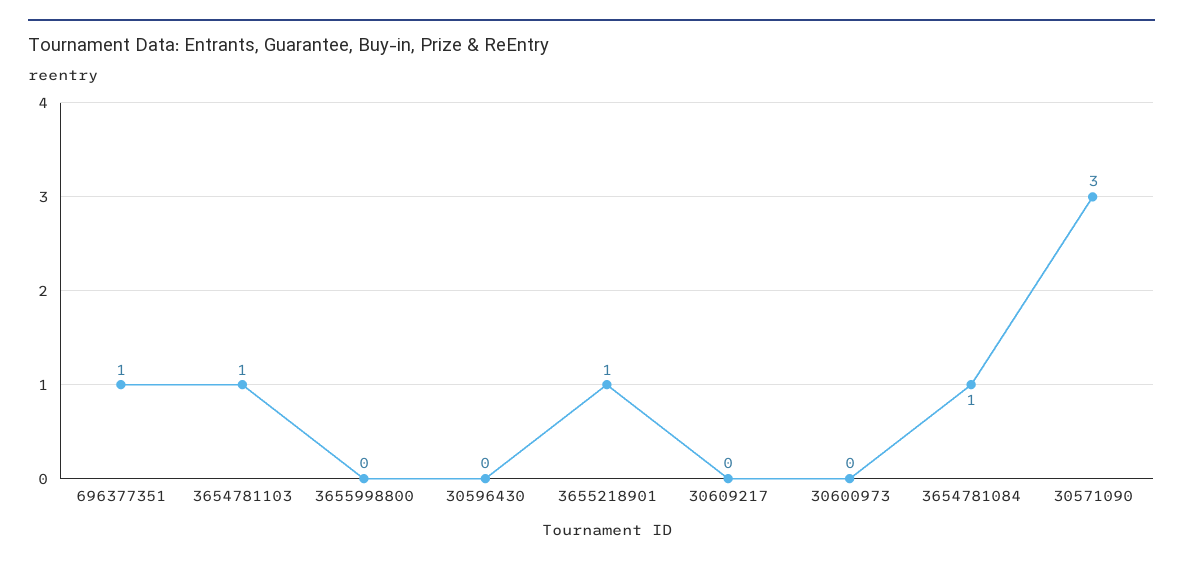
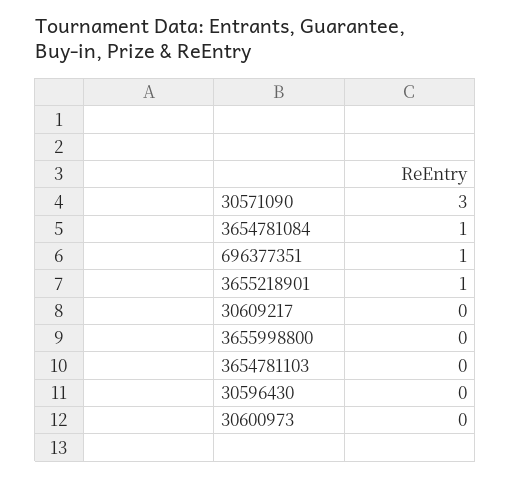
  {
    "696377351": 1,
-   "3654781103": 1,
+   "3654781103": 0,
    "3655998800": 0,
    "30596430": 0,
    "3655218901": 1,
    "30609217": 0,
    "30600973": 0,
    "3654781084": 1,
    "30571090": 3
  }

